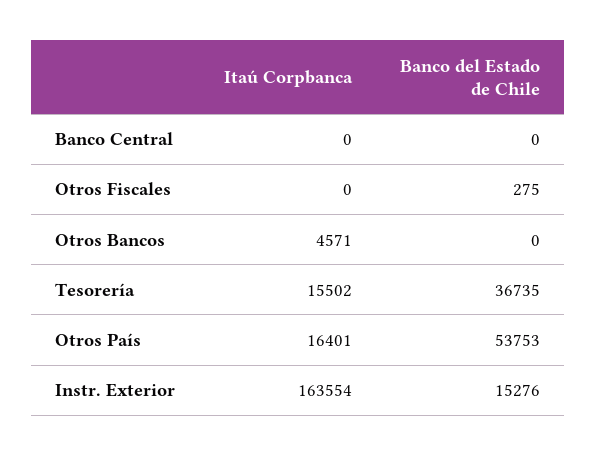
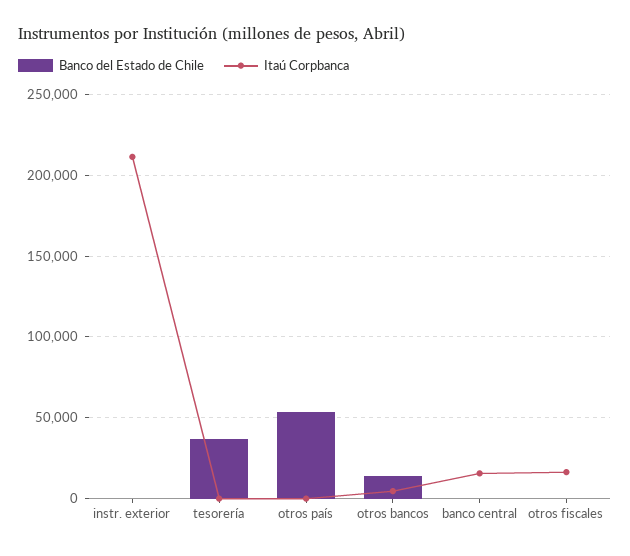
  {
    "Itaú Corpbanca": {
-     "Banco Central": 0,
+     "Banco Central": 15000,
-     "Otros Fiscales": 0,
+     "Otros Fiscales": 15000,
      "Otros Bancos": 4571,
-     "Tesorería": 15502,
+     "Tesorería": 0,
-     "Otros País": 16401,
+     "Otros País": 0,
-     "Instr. Exterior": 163554
+     "Instr. Exterior": 210000
    },
    "Banco del Estado de Chile": {
      "Banco Central": 0,
      "Otros Fiscales": 275,
-     "Otros Bancos": 0,
+     "Otros Bancos": 15000,
      "Tesorería": 36735,
      "Otros País": 53753,
-     "Instr. Exterior": 15276
+     "Instr. Exterior": 0
    }
  }

